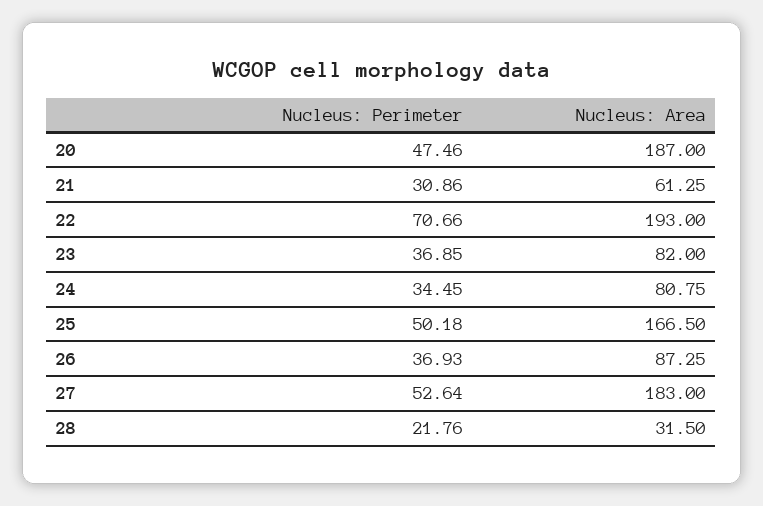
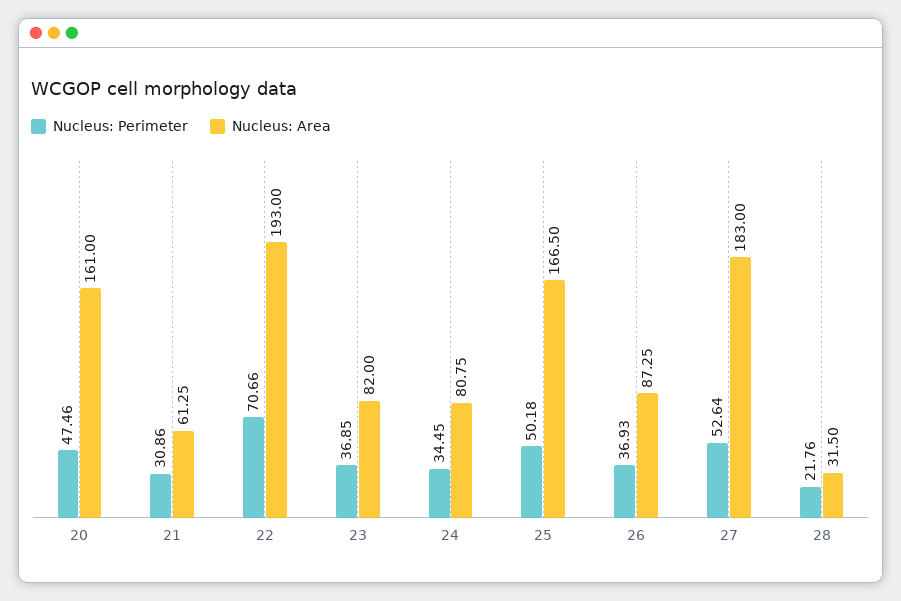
  {
    "Nucleus: Perimeter": {
      "20": 47.46,
      "21": 30.86,
      "22": 70.66,
      "23": 36.85,
      "24": 34.45,
      "25": 50.18,
      "26": 36.93,
      "27": 52.64,
      "28": 21.76
    },
    "Nucleus: Area": {
-     "20": 187,
+     "20": 161,
      "21": 61.25,
      "22": 193,
      "23": 82,
      "24": 80.75,
      "25": 166.5,
      "26": 87.25,
      "27": 183,
      "28": 31.5
    }
  }

